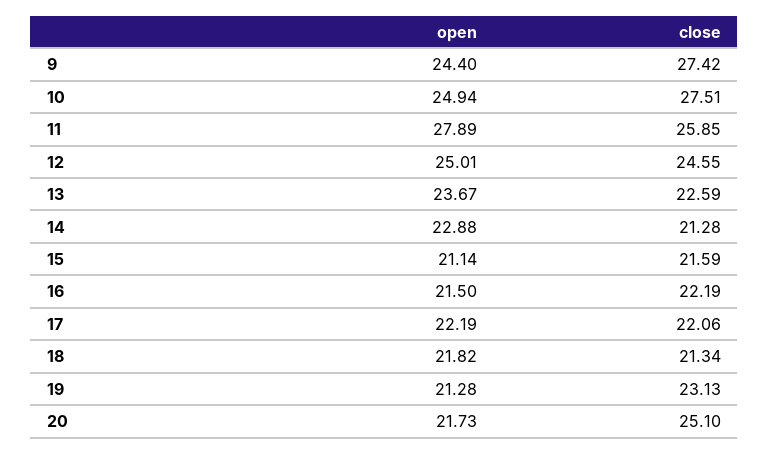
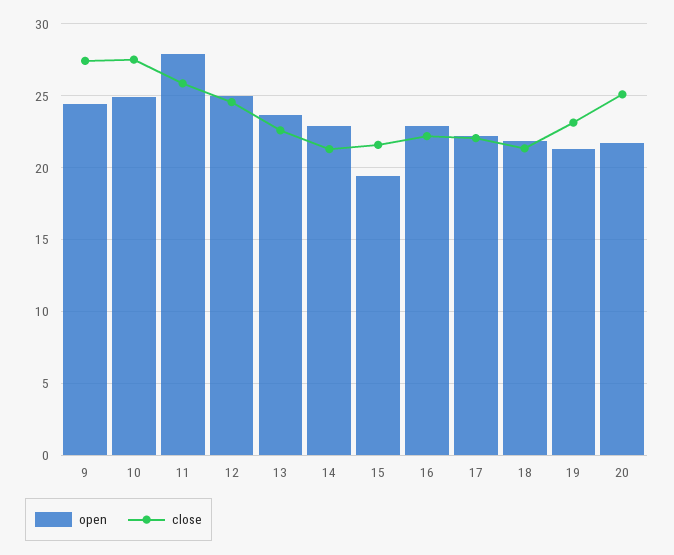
  {
    "open": {
      "9": 24.4,
      "10": 24.94,
      "11": 27.89,
      "12": 25.01,
      "13": 23.67,
      "14": 22.88,
-     "15": 21.14,
+     "15": 19.5,
-     "16": 21.5,
+     "16": 23,
      "17": 22.19,
      "18": 21.82,
      "19": 21.28,
      "20": 21.73
    },
    "close": {
      "9": 27.42,
      "10": 27.51,
      "11": 25.85,
      "12": 24.55,
      "13": 22.59,
      "14": 21.28,
      "15": 21.59,
      "16": 22.19,
      "17": 22.06,
      "18": 21.34,
      "19": 23.13,
      "20": 25.1
    }
  }

